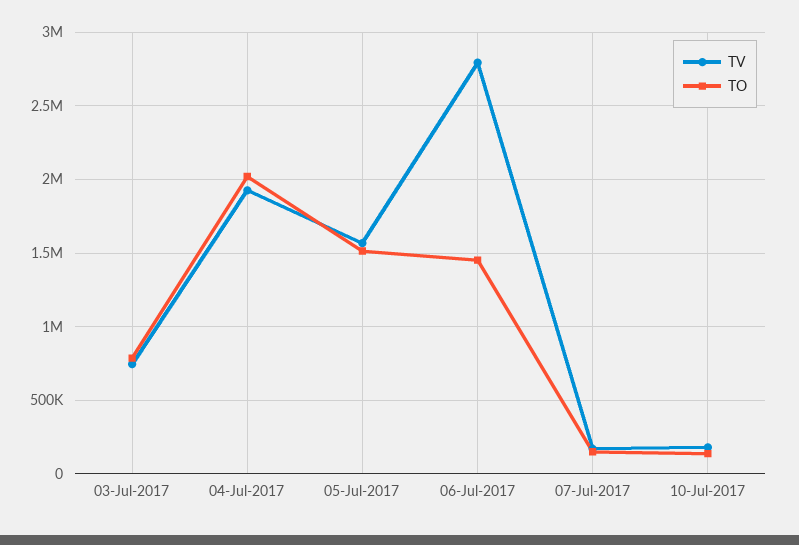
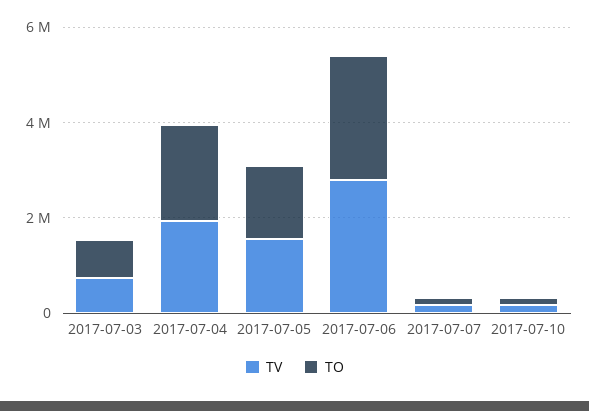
  {
    "TV": {
      "03-Jul-2017": 750000,
      "04-Jul-2017": 1950000,
      "05-Jul-2017": 1550000,
      "06-Jul-2017": 2800000,
      "07-Jul-2017": 150000,
      "10-Jul-2017": 200000
    },
    "TO": {
      "03-Jul-2017": 800000,
      "04-Jul-2017": 2000000,
      "05-Jul-2017": 1500000,
-     "06-Jul-2017": 1450000,
+     "06-Jul-2017": 2500000,
      "07-Jul-2017": 150000,
      "10-Jul-2017": 150000
    }
  }

